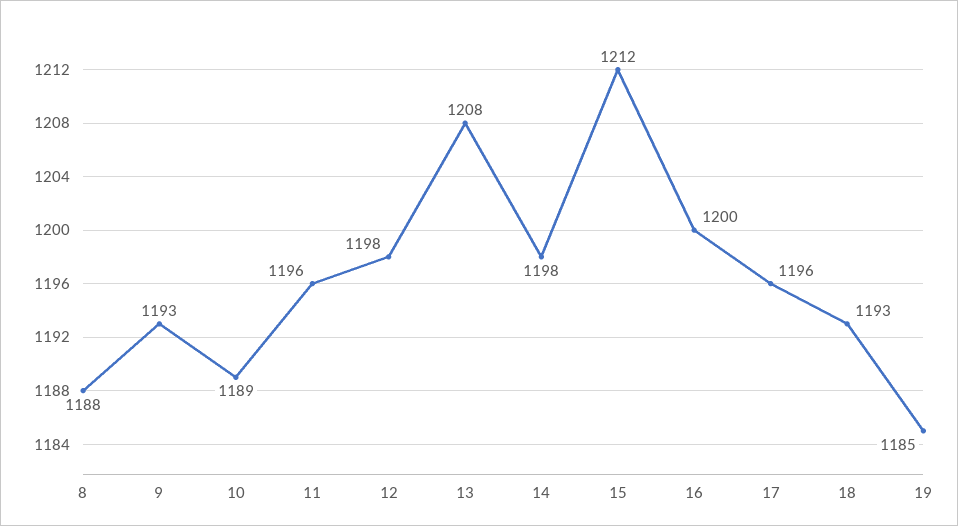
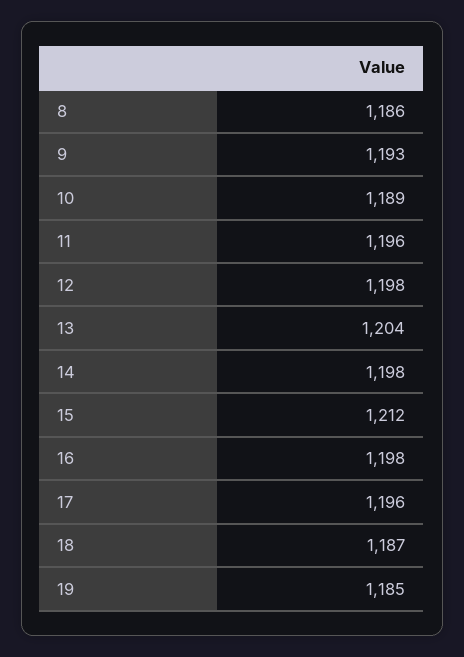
  {
-   "8": 1188,
+   "8": 1186,
    "9": 1193,
    "10": 1189,
    "11": 1196,
    "12": 1198,
-   "13": 1208,
+   "13": 1204,
    "14": 1198,
    "15": 1212,
-   "16": 1200,
+   "16": 1198,
    "17": 1196,
-   "18": 1193,
+   "18": 1187,
    "19": 1185
  }

